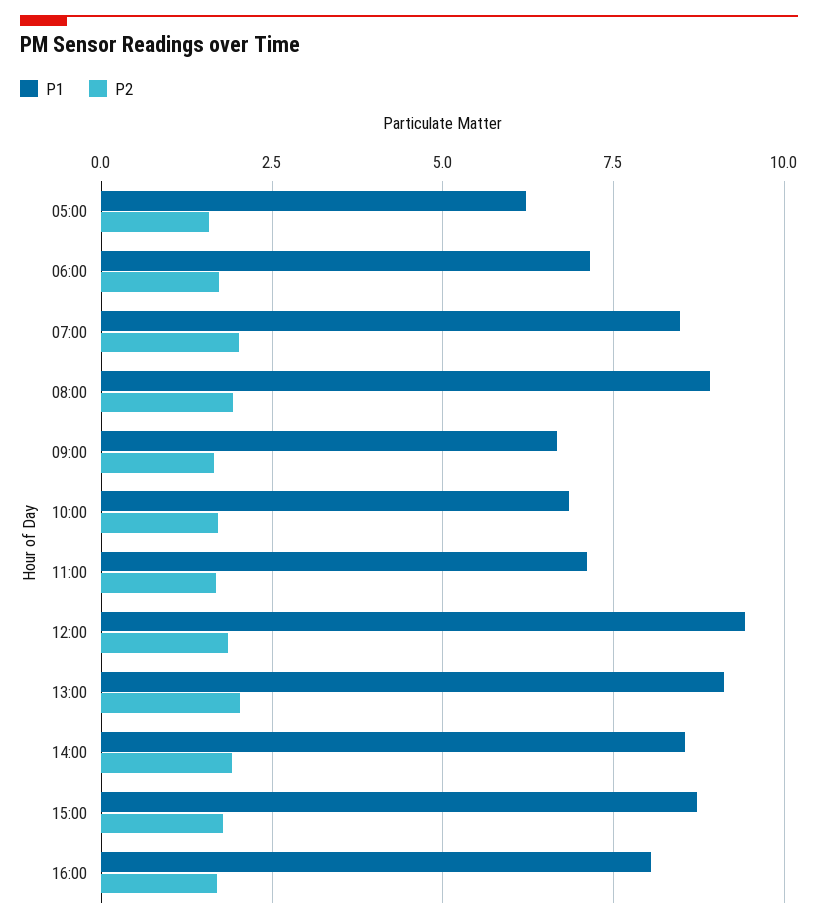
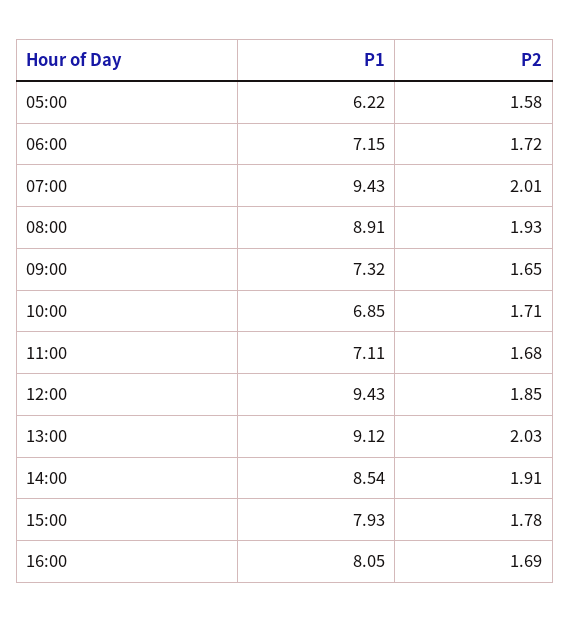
  {
    "P1": {
      "05:00": 6.22,
      "06:00": 7.15,
-     "07:00": 8.5,
+     "07:00": 9.43,
      "08:00": 8.91,
-     "09:00": 6.75,
+     "09:00": 7.32,
      "10:00": 6.85,
      "11:00": 7.11,
      "12:00": 9.43,
      "13:00": 9.12,
      "14:00": 8.54,
-     "15:00": 8.75,
+     "15:00": 7.93,
      "16:00": 8.05
    },
    "P2": {
      "05:00": 1.58,
      "06:00": 1.72,
      "07:00": 2.01,
      "08:00": 1.93,
      "09:00": 1.65,
      "10:00": 1.71,
      "11:00": 1.68,
      "12:00": 1.85,
      "13:00": 2.03,
      "14:00": 1.91,
      "15:00": 1.78,
      "16:00": 1.69
    }
  }

